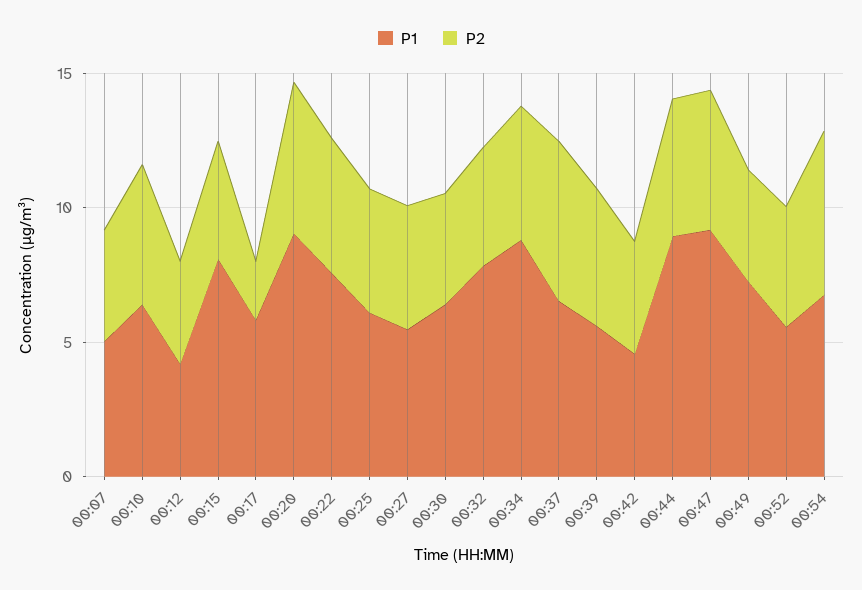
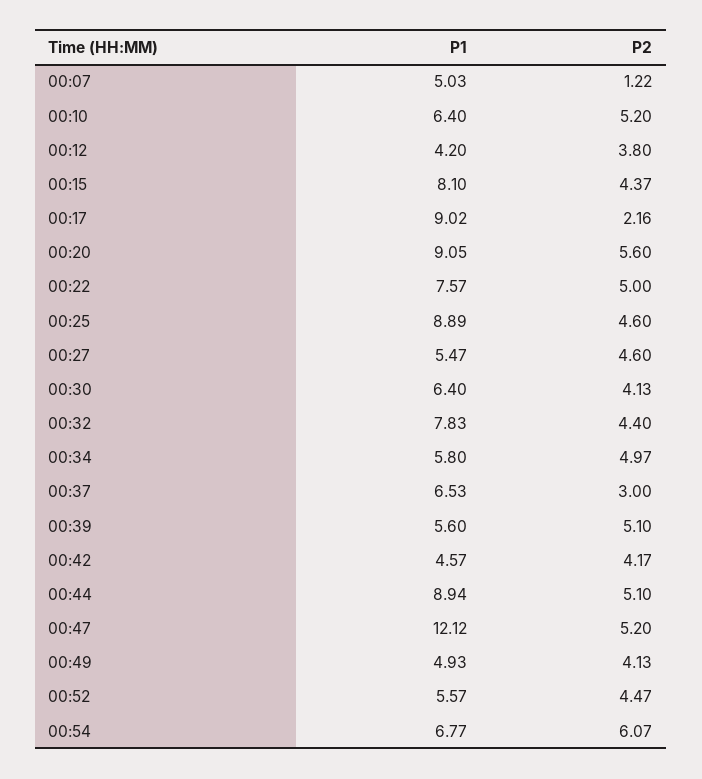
  {
    "P1": {
      "00:07": 5.03,
      "00:10": 6.4,
      "00:12": 4.2,
      "00:15": 8.1,
-     "00:17": 6,
+     "00:17": 9.02,
      "00:20": 9.05,
      "00:22": 7.57,
-     "00:25": 6,
+     "00:25": 8.89,
      "00:27": 5.47,
      "00:30": 6.4,
      "00:32": 7.83,
-     "00:34": 9,
+     "00:34": 5.8,
      "00:37": 6.53,
      "00:39": 5.6,
      "00:42": 4.57,
      "00:44": 8.94,
-     "00:47": 9,
+     "00:47": 12.12,
-     "00:49": 7,
+     "00:49": 4.93,
      "00:52": 5.57,
      "00:54": 6.77
    },
    "P2": {
-     "00:07": 4,
+     "00:07": 1.22,
      "00:10": 5.2,
      "00:12": 3.8,
      "00:15": 4.37,
      "00:17": 2.16,
      "00:20": 5.6,
      "00:22": 5,
      "00:25": 4.6,
      "00:27": 4.6,
      "00:30": 4.13,
      "00:32": 4.4,
      "00:34": 4.97,
-     "00:37": 6,
+     "00:37": 3,
      "00:39": 5.1,
      "00:42": 4.17,
      "00:44": 5.1,
      "00:47": 5.2,
      "00:49": 4.13,
      "00:52": 4.47,
      "00:54": 6.07
    }
  }

